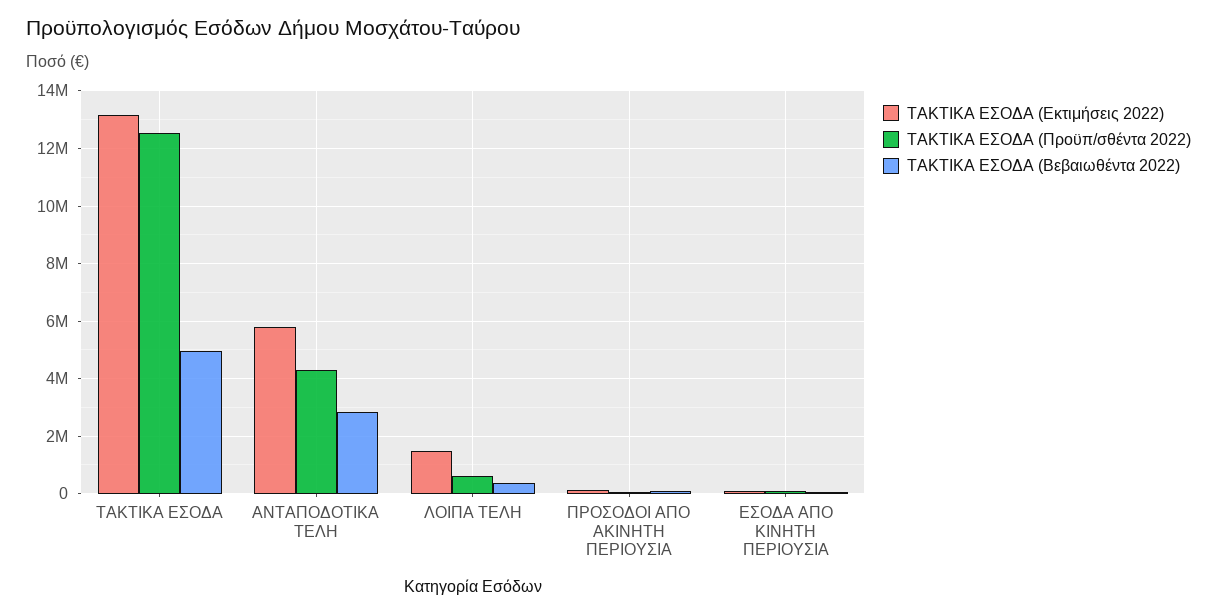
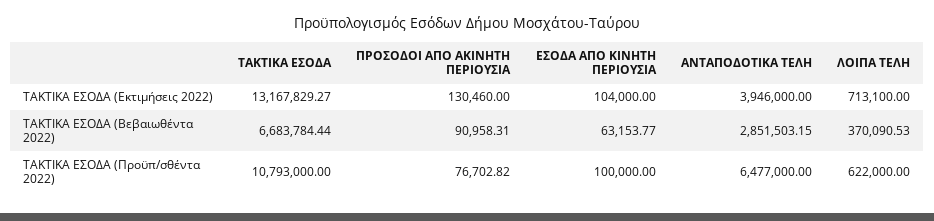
  {
    "ΤΑΚΤΙΚΑ ΕΣΟΔΑ (Εκτιμήσεις 2022)": {
      "ΤΑΚΤΙΚΑ ΕΣΟΔΑ": 13167829.27,
-     "ΑΝΤΑΠΟΔΟΤΙΚΑ ΤΕΛΗ": 5750000,
+     "ΑΝΤΑΠΟΔΟΤΙΚΑ ΤΕΛΗ": 3946000,
-     "ΛΟΙΠΑ ΤΕΛΗ": 1500000,
+     "ΛΟΙΠΑ ΤΕΛΗ": 713100,
      "ΠΡΟΣΟΔΟΙ ΑΠΟ ΑΚΙΝΗΤΗ ΠΕΡΙΟΥΣΙΑ": 130460,
      "ΕΣΟΔΑ ΑΠΟ ΚΙΝΗΤΗ ΠΕΡΙΟΥΣΙΑ": 104000
    },
    "ΤΑΚΤΙΚΑ ΕΣΟΔΑ (Προϋπ/σθέντα 2022)": {
-     "ΤΑΚΤΙΚΑ ΕΣΟΔΑ": 12500000,
+     "ΤΑΚΤΙΚΑ ΕΣΟΔΑ": 10793000,
-     "ΑΝΤΑΠΟΔΟΤΙΚΑ ΤΕΛΗ": 4250000,
+     "ΑΝΤΑΠΟΔΟΤΙΚΑ ΤΕΛΗ": 6477000,
      "ΛΟΙΠΑ ΤΕΛΗ": 622000,
      "ΠΡΟΣΟΔΟΙ ΑΠΟ ΑΚΙΝΗΤΗ ΠΕΡΙΟΥΣΙΑ": 76702.82,
      "ΕΣΟΔΑ ΑΠΟ ΚΙΝΗΤΗ ΠΕΡΙΟΥΣΙΑ": 100000
    },
    "ΤΑΚΤΙΚΑ ΕΣΟΔΑ (Βεβαιωθέντα 2022)": {
-     "ΤΑΚΤΙΚΑ ΕΣΟΔΑ": 5000000,
+     "ΤΑΚΤΙΚΑ ΕΣΟΔΑ": 6683784.44,
      "ΑΝΤΑΠΟΔΟΤΙΚΑ ΤΕΛΗ": 2851503.15,
      "ΛΟΙΠΑ ΤΕΛΗ": 370090.53,
      "ΠΡΟΣΟΔΟΙ ΑΠΟ ΑΚΙΝΗΤΗ ΠΕΡΙΟΥΣΙΑ": 90958.31,
      "ΕΣΟΔΑ ΑΠΟ ΚΙΝΗΤΗ ΠΕΡΙΟΥΣΙΑ": 63153.77
    }
  }

